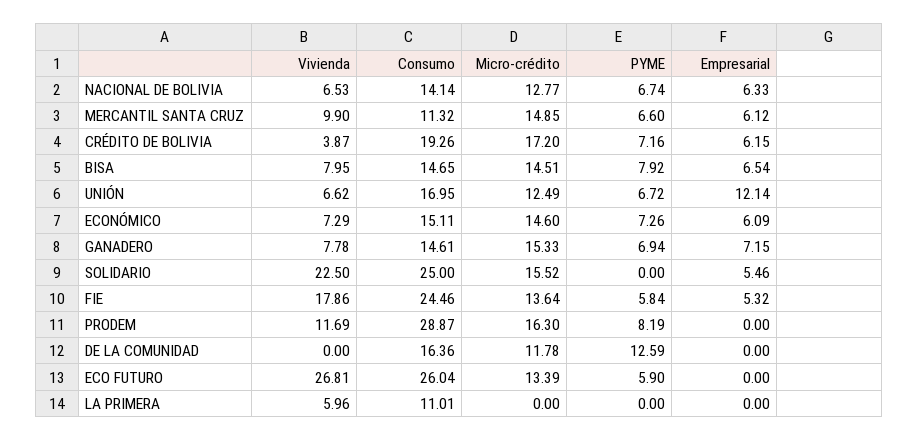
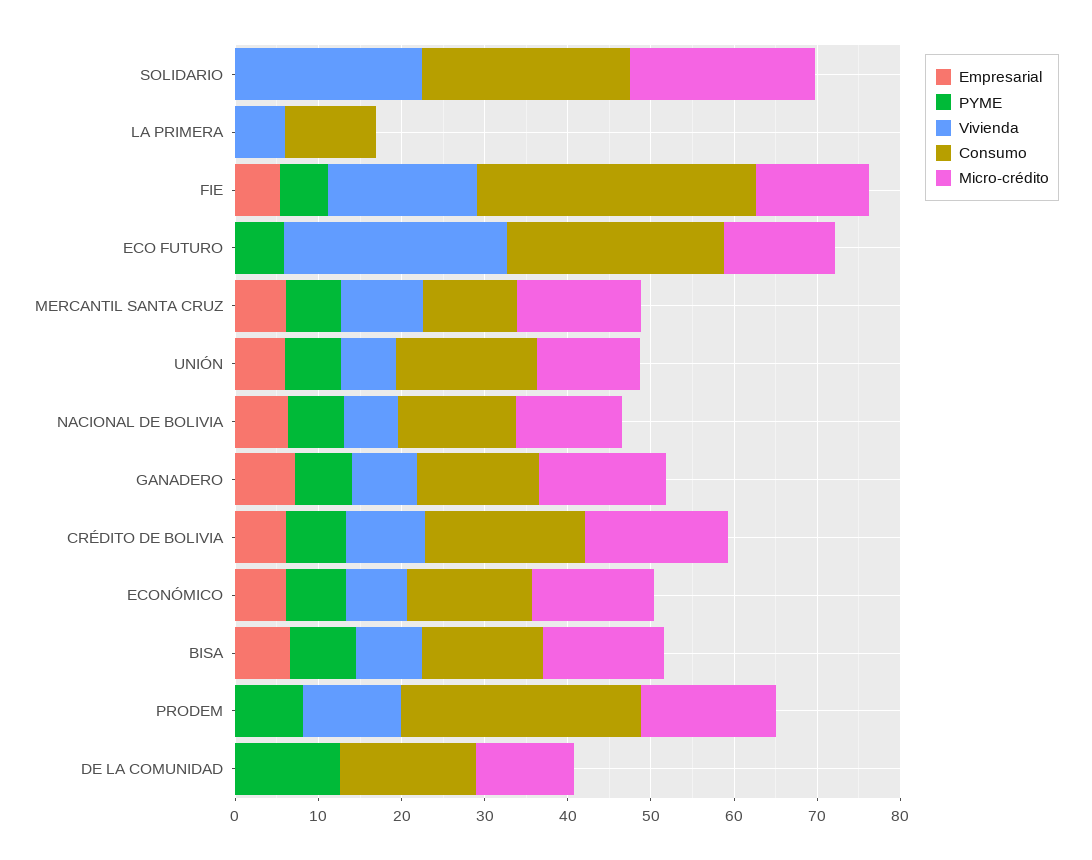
  {
    "Vivienda": {
      "NACIONAL DE BOLIVIA": 6.53,
      "MERCANTIL SANTA CRUZ": 9.9,
-     "CRÉDITO DE BOLIVIA": 3.87,
+     "CRÉDITO DE BOLIVIA": 10,
      "BISA": 7.95,
      "UNIÓN": 6.62,
      "ECONÓMICO": 7.29,
      "GANADERO": 7.78,
      "SOLIDARIO": 22.5,
      "FIE": 17.86,
      "PRODEM": 11.69,
      "DE LA COMUNIDAD": 0,
      "ECO FUTURO": 26.81,
      "LA PRIMERA": 5.96
    },
    "Consumo": {
      "NACIONAL DE BOLIVIA": 14.14,
      "MERCANTIL SANTA CRUZ": 11.32,
      "CRÉDITO DE BOLIVIA": 19.26,
      "BISA": 14.65,
      "UNIÓN": 16.95,
      "ECONÓMICO": 15.11,
      "GANADERO": 14.61,
      "SOLIDARIO": 25,
-     "FIE": 24.46,
+     "FIE": 34,
      "PRODEM": 28.87,
      "DE LA COMUNIDAD": 16.36,
      "ECO FUTURO": 26.04,
      "LA PRIMERA": 11.01
    },
    "Micro-crédito": {
      "NACIONAL DE BOLIVIA": 12.77,
      "MERCANTIL SANTA CRUZ": 14.85,
      "CRÉDITO DE BOLIVIA": 17.2,
      "BISA": 14.51,
      "UNIÓN": 12.49,
      "ECONÓMICO": 14.6,
      "GANADERO": 15.33,
-     "SOLIDARIO": 15.52,
+     "SOLIDARIO": 22,
      "FIE": 13.64,
      "PRODEM": 16.3,
      "DE LA COMUNIDAD": 11.78,
      "ECO FUTURO": 13.39,
      "LA PRIMERA": 0
    },
    "PYME": {
      "NACIONAL DE BOLIVIA": 6.74,
      "MERCANTIL SANTA CRUZ": 6.6,
      "CRÉDITO DE BOLIVIA": 7.16,
      "BISA": 7.92,
      "UNIÓN": 6.72,
      "ECONÓMICO": 7.26,
      "GANADERO": 6.94,
      "SOLIDARIO": 0,
      "FIE": 5.84,
      "PRODEM": 8.19,
      "DE LA COMUNIDAD": 12.59,
      "ECO FUTURO": 5.9,
      "LA PRIMERA": 0
    },
    "Empresarial": {
      "NACIONAL DE BOLIVIA": 6.33,
      "MERCANTIL SANTA CRUZ": 6.12,
      "CRÉDITO DE BOLIVIA": 6.15,
      "BISA": 6.54,
-     "UNIÓN": 12.14,
+     "UNIÓN": 6,
      "ECONÓMICO": 6.09,
      "GANADERO": 7.15,
-     "SOLIDARIO": 5.46,
+     "SOLIDARIO": 0,
      "FIE": 5.32,
      "PRODEM": 0,
      "DE LA COMUNIDAD": 0,
      "ECO FUTURO": 0,
      "LA PRIMERA": 0
    }
  }

